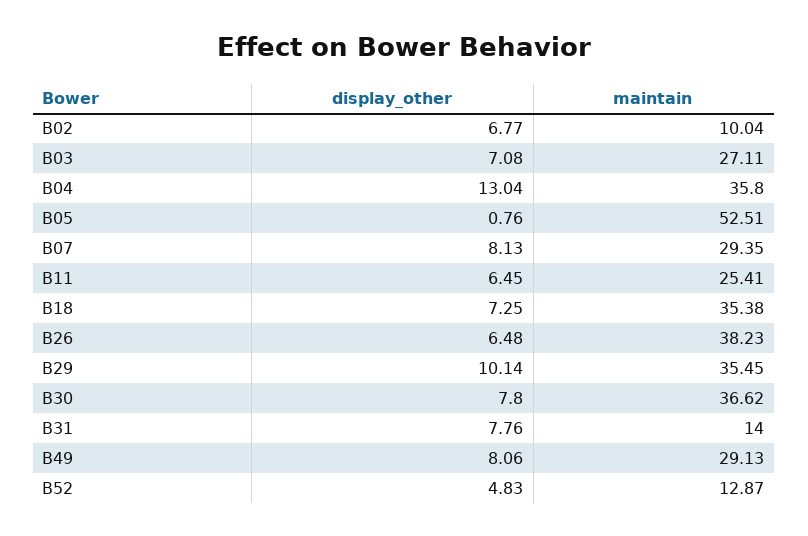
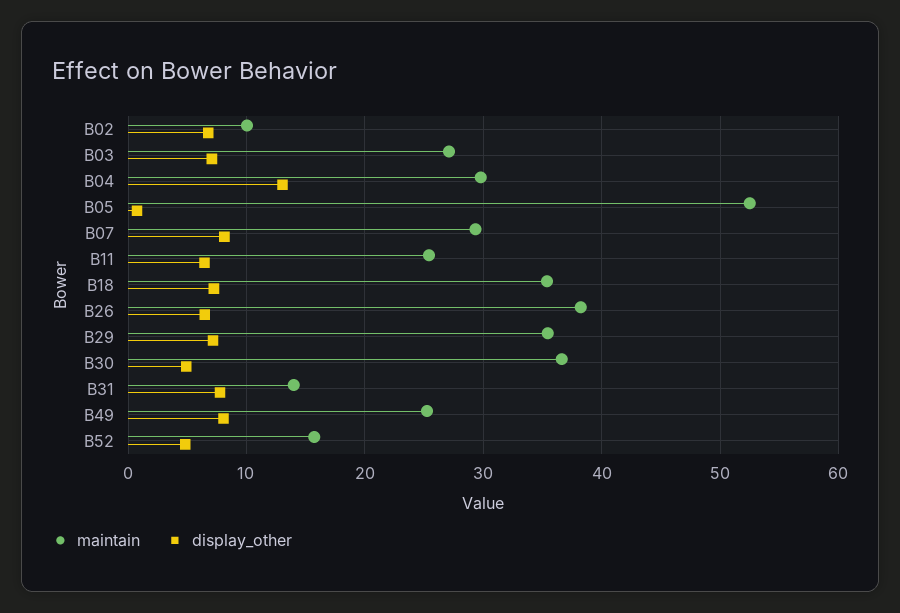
  {
    "display_other": {
      "B02": 6.77,
      "B03": 7.08,
      "B04": 13.04,
      "B05": 0.76,
      "B07": 8.13,
      "B11": 6.45,
      "B18": 7.25,
      "B26": 6.48,
-     "B29": 10.14,
+     "B29": 7,
-     "B30": 7.8,
+     "B30": 5,
      "B31": 7.76,
      "B49": 8.06,
      "B52": 4.83
    },
    "maintain": {
      "B02": 10.04,
      "B03": 27.11,
-     "B04": 35.8,
+     "B04": 30,
      "B05": 52.51,
      "B07": 29.35,
      "B11": 25.41,
      "B18": 35.38,
      "B26": 38.23,
      "B29": 35.45,
      "B30": 36.62,
      "B31": 14,
-     "B49": 29.13,
+     "B49": 25,
-     "B52": 12.87
+     "B52": 16
    }
  }

